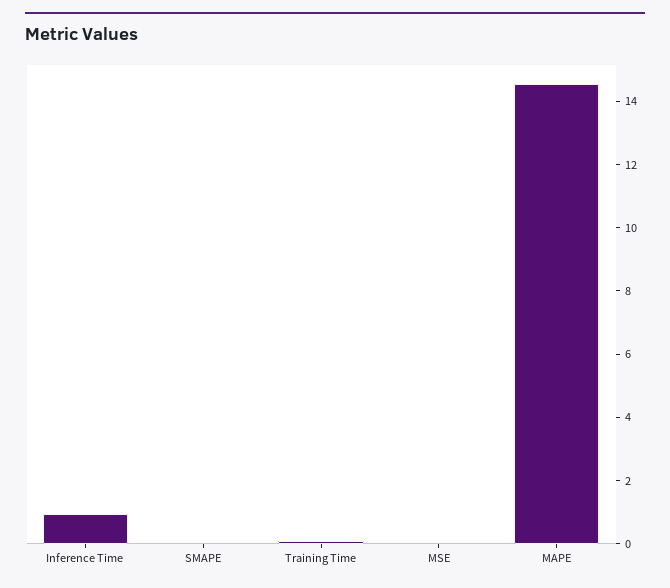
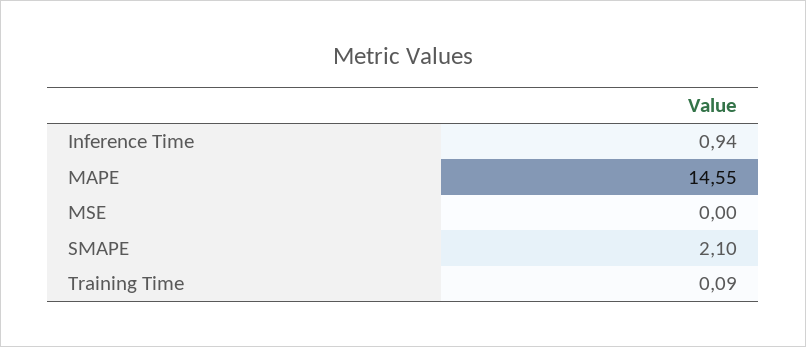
  {
    "Inference Time": 0.94,
-   "SMAPE": 0,
+   "SMAPE": 2.1,
    "Training Time": 0.09,
    "MSE": 0,
    "MAPE": 14.55
  }

